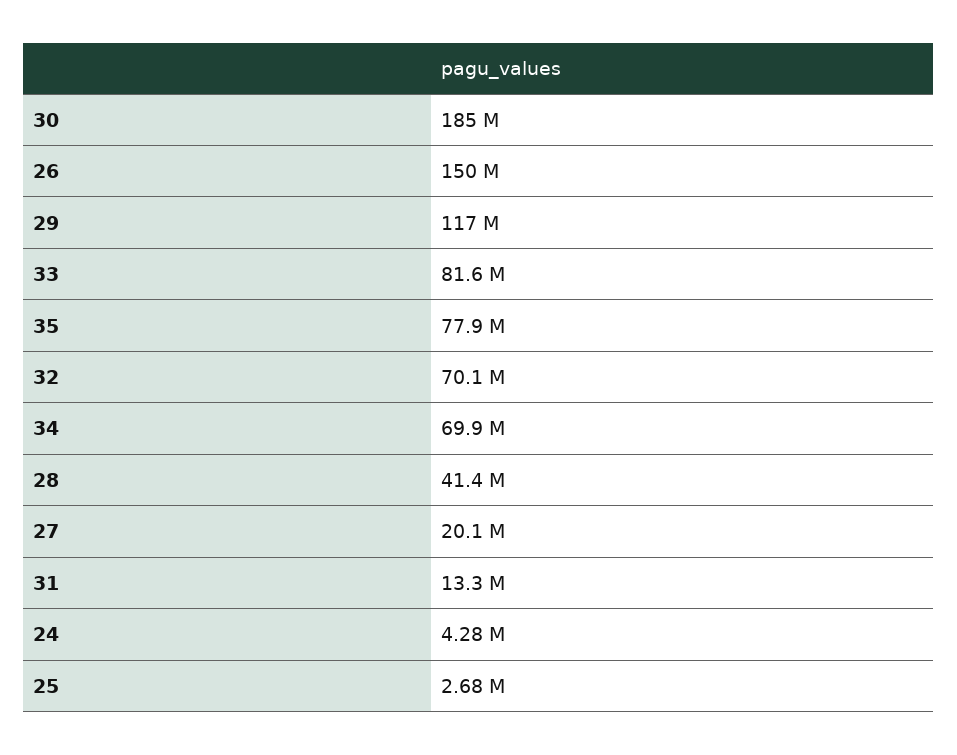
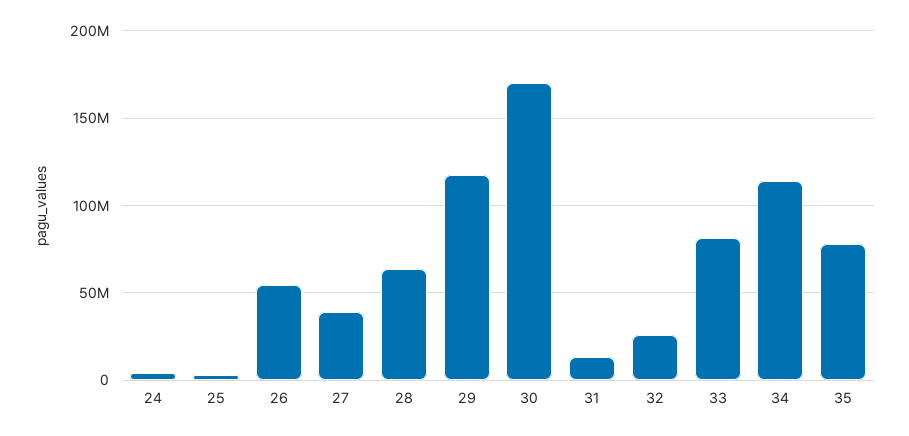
  {
-   "30": 185000000,
+   "30": 170000000,
-   "26": 150000000,
+   "26": 55000000,
    "29": 117000000,
    "33": 81600000,
    "35": 77900000,
-   "32": 70100000,
+   "32": 25000000,
-   "34": 69900000,
+   "34": 115000000,
-   "28": 41400000,
+   "28": 65000000,
-   "27": 20100000,
+   "27": 40000000,
    "31": 13300000,
    "24": 4280000,
    "25": 2680000
  }

